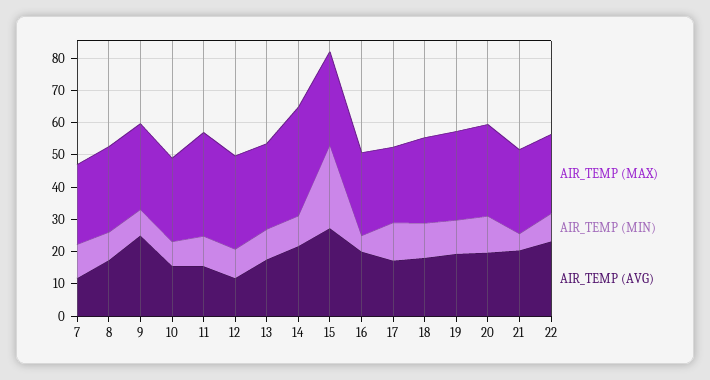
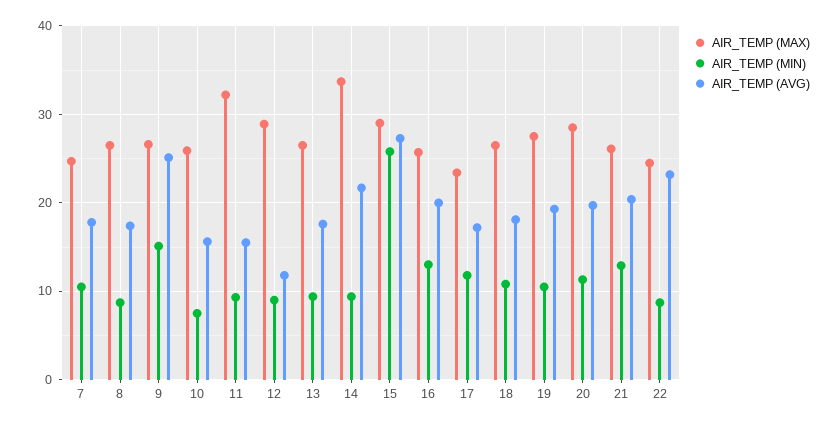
  {
    "AIR_TEMP (MAX)": {
      "7": 25,
      "8": 27,
      "9": 27,
      "10": 26,
      "11": 32,
      "12": 29,
      "13": 27,
      "14": 34,
      "15": 29,
      "16": 26,
      "17": 23,
      "18": 27,
      "19": 28,
      "20": 29,
      "21": 26,
      "22": 25
    },
    "AIR_TEMP (MIN)": {
      "7": 11,
      "8": 9,
-     "9": 7.5,
+     "9": 15,
      "10": 8,
      "11": 9,
      "12": 9,
      "13": 9,
      "14": 9,
      "15": 26,
-     "16": 5,
+     "16": 13,
      "17": 12,
      "18": 11,
      "19": 11,
      "20": 11,
-     "21": 5,
+     "21": 13,
      "22": 9
    },
    "AIR_TEMP (AVG)": {
-     "7": 12.5,
+     "7": 18,
      "8": 17,
      "9": 25,
      "10": 16,
      "11": 16,
      "12": 12,
      "13": 18,
      "14": 22,
      "15": 27,
      "16": 20,
      "17": 17,
      "18": 18,
      "19": 19,
      "20": 20,
      "21": 20,
      "22": 23
    }
  }

